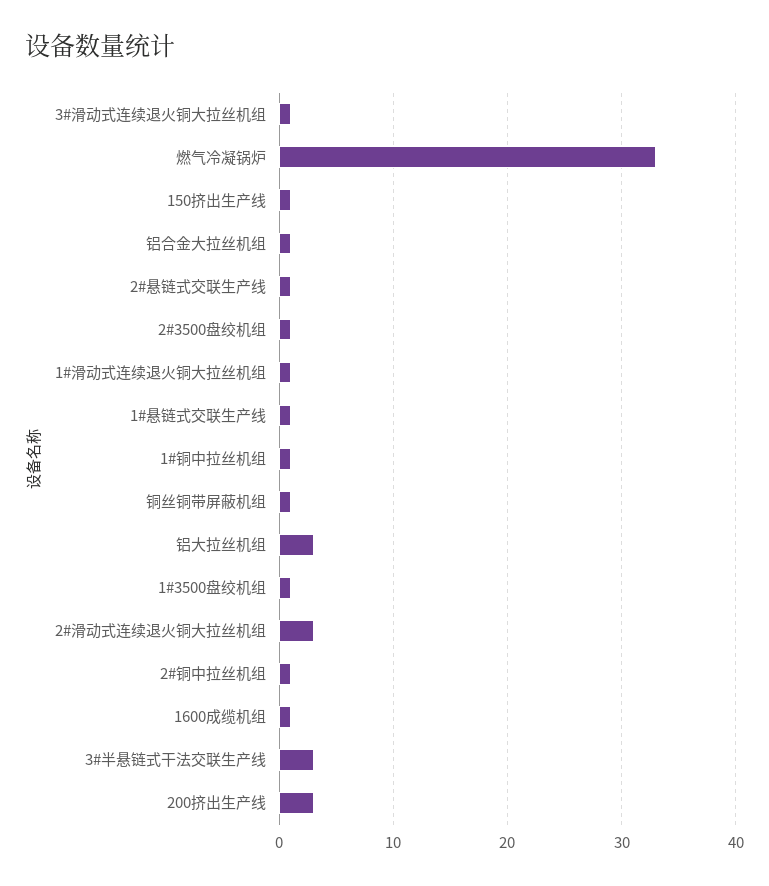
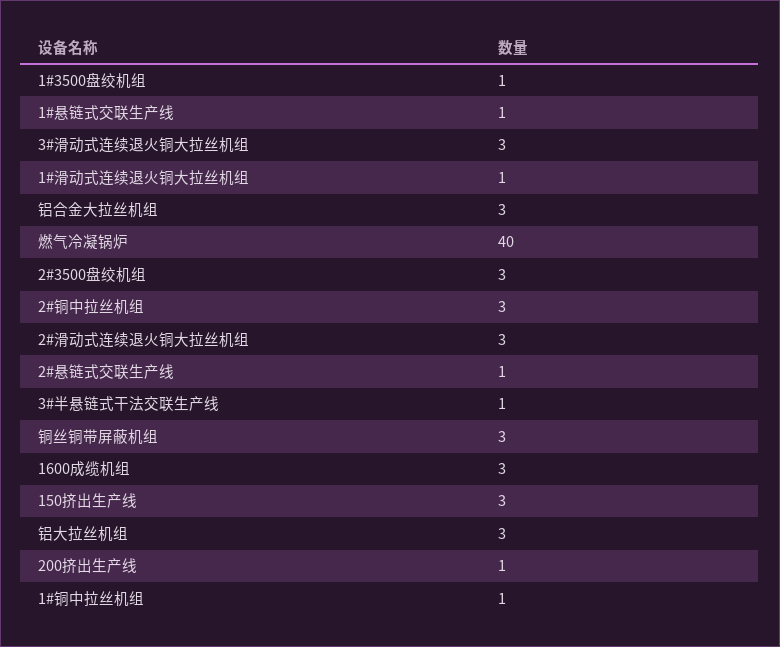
  {
-   "3#滑动式连续退火铜大拉丝机组": 1,
+   "3#滑动式连续退火铜大拉丝机组": 3,
-   "燃气冷凝锅炉": 33,
+   "燃气冷凝锅炉": 40,
-   "150挤出生产线": 1,
+   "150挤出生产线": 3,
-   "铝合金大拉丝机组": 1,
+   "铝合金大拉丝机组": 3,
    "2#悬链式交联生产线": 1,
-   "2#3500盘绞机组": 1,
+   "2#3500盘绞机组": 3,
    "1#滑动式连续退火铜大拉丝机组": 1,
    "1#悬链式交联生产线": 1,
    "1#铜中拉丝机组": 1,
-   "铜丝铜带屏蔽机组": 1,
+   "铜丝铜带屏蔽机组": 3,
    "铝大拉丝机组": 3,
    "1#3500盘绞机组": 1,
    "2#滑动式连续退火铜大拉丝机组": 3,
-   "2#铜中拉丝机组": 1,
+   "2#铜中拉丝机组": 3,
-   "1600成缆机组": 1,
+   "1600成缆机组": 3,
-   "3#半悬链式干法交联生产线": 3,
+   "3#半悬链式干法交联生产线": 1,
-   "200挤出生产线": 3
+   "200挤出生产线": 1
  }

